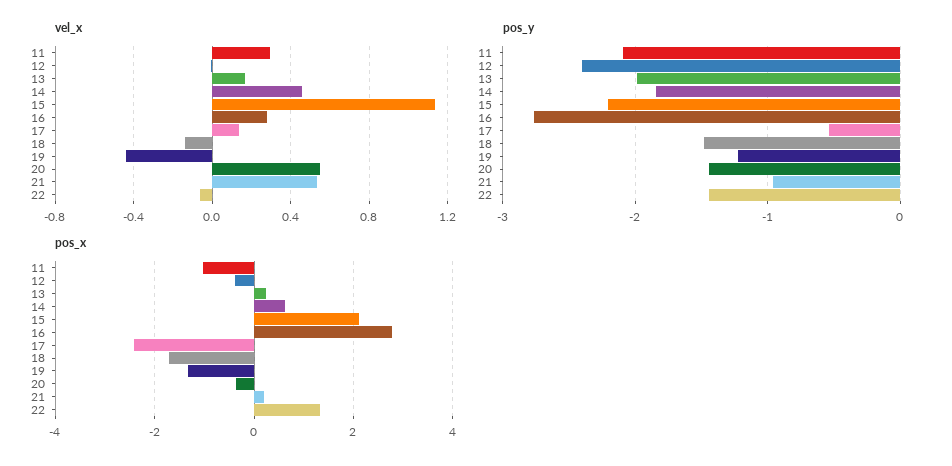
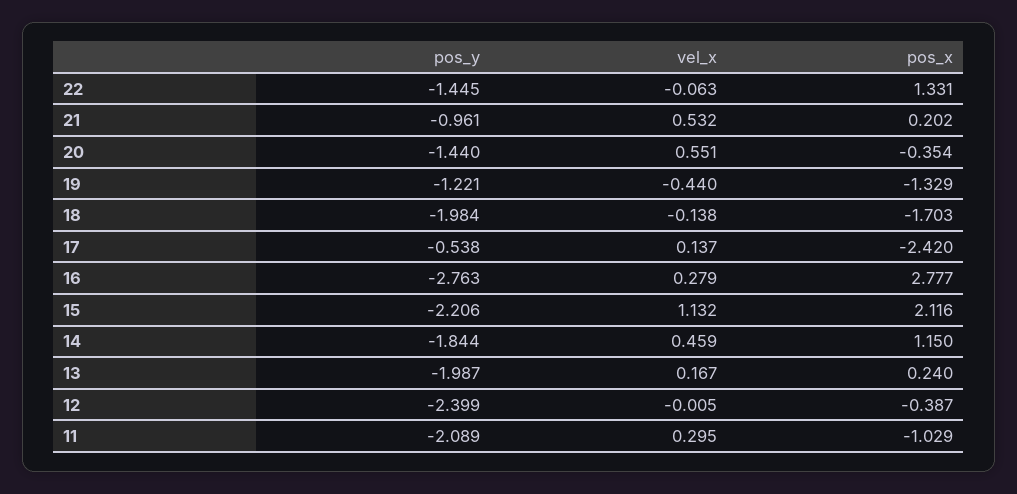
  {
    "vel_x": {
      "11": 0.295,
      "12": -0.005,
      "13": 0.167,
      "14": 0.459,
      "15": 1.132,
      "16": 0.279,
      "17": 0.137,
      "18": -0.138,
      "19": -0.44,
      "20": 0.551,
      "21": 0.532,
      "22": -0.063
    },
    "pos_y": {
      "11": -2.089,
      "12": -2.399,
      "13": -1.987,
      "14": -1.844,
      "15": -2.206,
      "16": -2.763,
      "17": -0.538,
-     "18": -1.5,
+     "18": -1.984,
      "19": -1.221,
      "20": -1.44,
      "21": -0.961,
      "22": -1.445
    },
    "pos_x": {
      "11": -1.029,
      "12": -0.387,
      "13": 0.24,
-     "14": 0.6,
+     "14": 1.15,
      "15": 2.116,
      "16": 2.777,
      "17": -2.42,
      "18": -1.703,
      "19": -1.329,
      "20": -0.354,
      "21": 0.202,
      "22": 1.331
    }
  }

